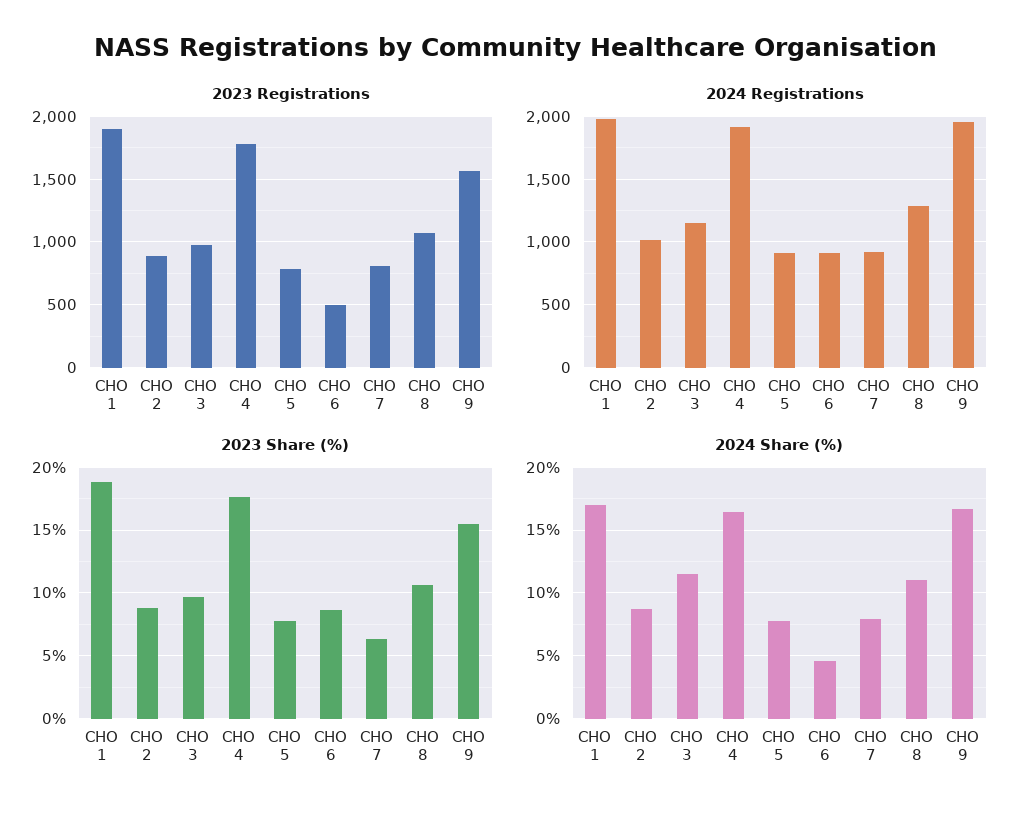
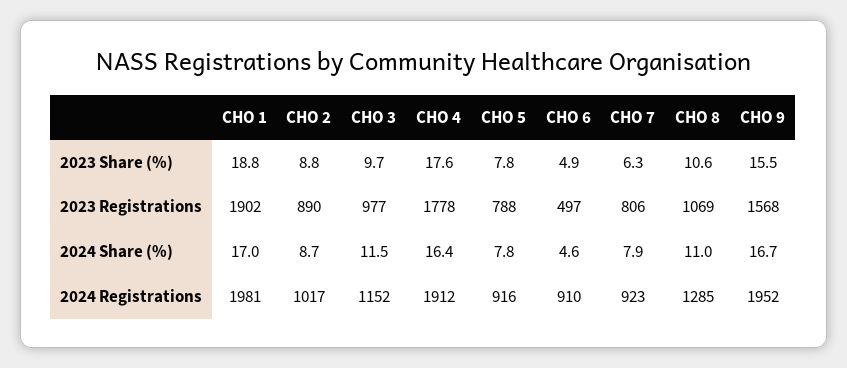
  {
    "2023 Registrations": {
      "CHO 1": 1902,
      "CHO 2": 890,
      "CHO 3": 977,
      "CHO 4": 1778,
      "CHO 5": 788,
      "CHO 6": 497,
      "CHO 7": 806,
      "CHO 8": 1069,
      "CHO 9": 1568
    },
    "2024 Registrations": {
      "CHO 1": 1981,
      "CHO 2": 1017,
      "CHO 3": 1152,
      "CHO 4": 1912,
      "CHO 5": 916,
      "CHO 6": 910,
      "CHO 7": 923,
      "CHO 8": 1285,
      "CHO 9": 1952
    },
    "2023 Share (%)": {
      "CHO 1": 18.8,
      "CHO 2": 8.8,
      "CHO 3": 9.7,
      "CHO 4": 17.6,
      "CHO 5": 7.8,
-     "CHO 6": 8.5,
+     "CHO 6": 4.9,
      "CHO 7": 6.3,
      "CHO 8": 10.6,
      "CHO 9": 15.5
    },
    "2024 Share (%)": {
      "CHO 1": 17,
      "CHO 2": 8.7,
      "CHO 3": 11.5,
      "CHO 4": 16.4,
      "CHO 5": 7.8,
      "CHO 6": 4.6,
      "CHO 7": 7.9,
      "CHO 8": 11,
      "CHO 9": 16.7
    }
  }

